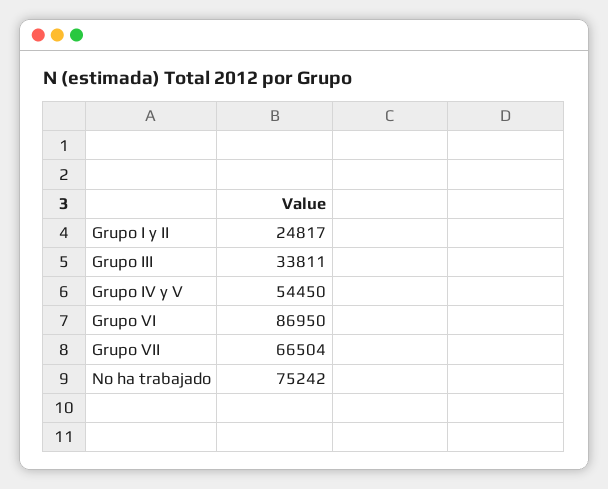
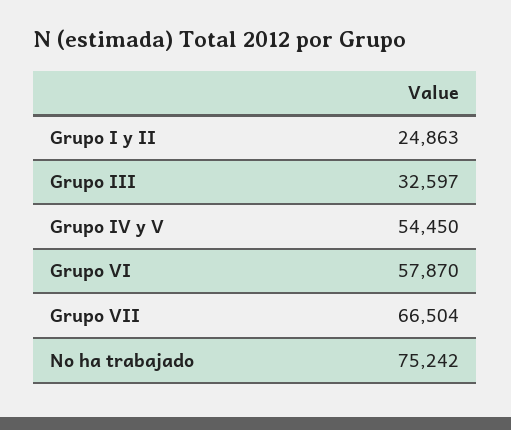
  {
-   "Grupo I y II": 24817,
+   "Grupo I y II": 24863,
-   "Grupo III": 33811,
+   "Grupo III": 32597,
    "Grupo IV y V": 54450,
-   "Grupo VI": 86950,
+   "Grupo VI": 57870,
    "Grupo VII": 66504,
    "No ha trabajado": 75242
  }

